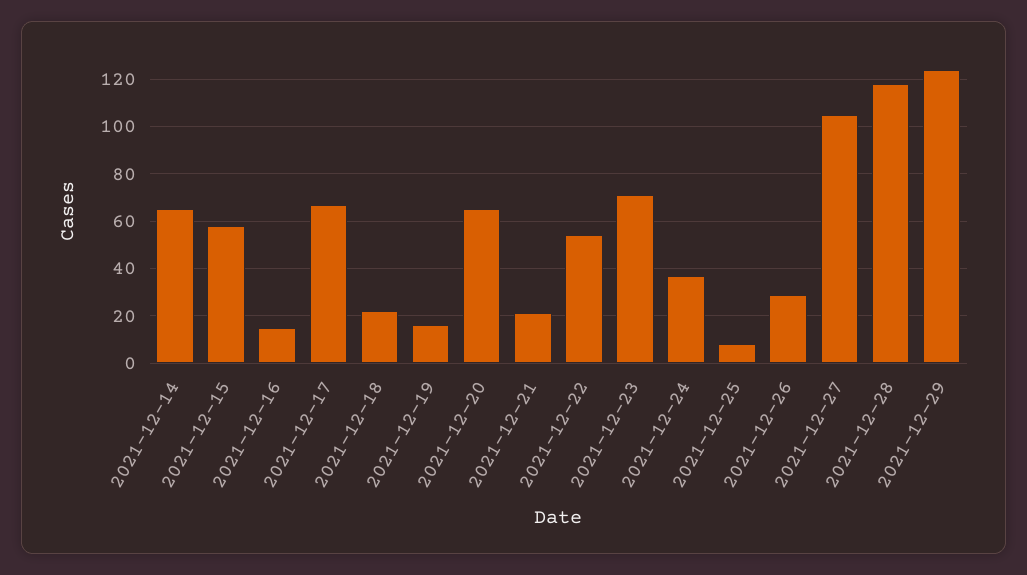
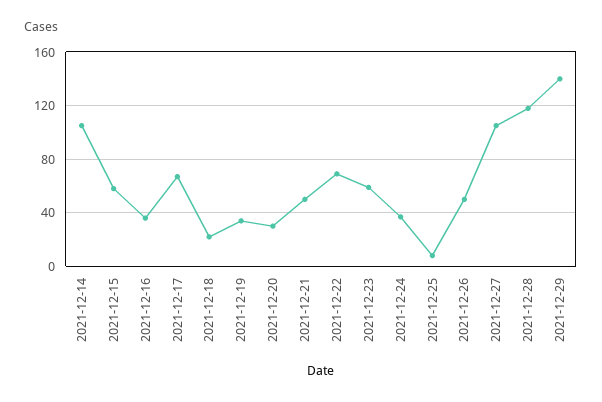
  {
-   "2021-12-14": 65,
+   "2021-12-14": 105,
    "2021-12-15": 60,
-   "2021-12-16": 15,
+   "2021-12-16": 35,
    "2021-12-17": 65,
    "2021-12-18": 20,
-   "2021-12-19": 15,
+   "2021-12-19": 35,
-   "2021-12-20": 65,
+   "2021-12-20": 30,
-   "2021-12-21": 20,
+   "2021-12-21": 50,
-   "2021-12-22": 55,
+   "2021-12-22": 70,
-   "2021-12-23": 70,
+   "2021-12-23": 60,
    "2021-12-24": 35,
    "2021-12-25": 10,
-   "2021-12-26": 30,
+   "2021-12-26": 50,
    "2021-12-27": 105,
    "2021-12-28": 120,
-   "2021-12-29": 125
+   "2021-12-29": 140
  }

